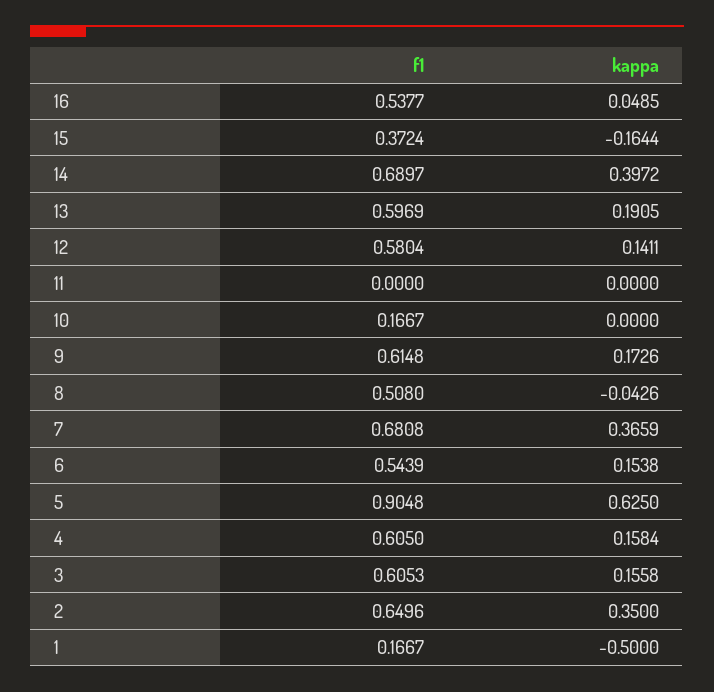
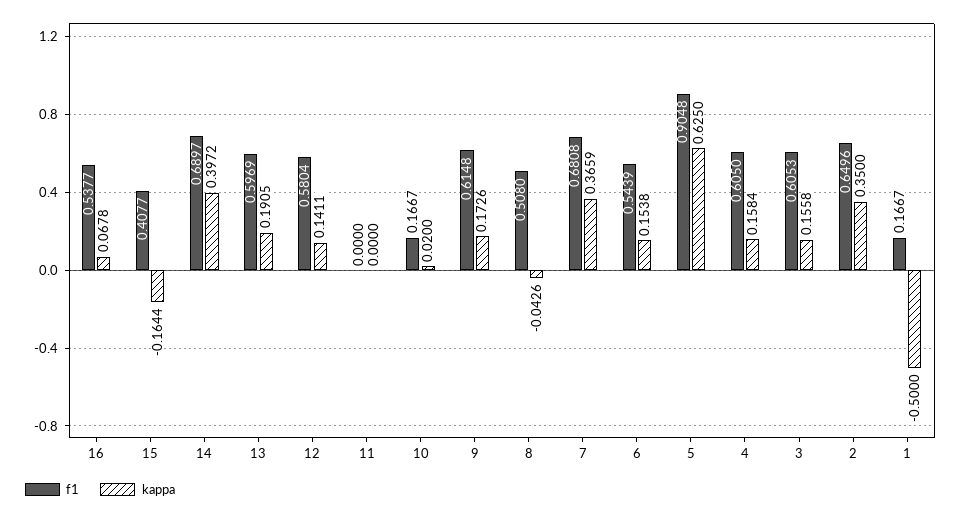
  {
    "f1": {
      "16": 0.5377,
-     "15": 0.3724,
+     "15": 0.4077,
      "14": 0.6897,
      "13": 0.5969,
      "12": 0.5804,
      "11": 0,
      "10": 0.1667,
      "9": 0.6148,
      "8": 0.508,
      "7": 0.6808,
      "6": 0.5439,
      "5": 0.9048,
      "4": 0.605,
      "3": 0.6053,
      "2": 0.6496,
      "1": 0.1667
    },
    "kappa": {
-     "16": 0.0485,
+     "16": 0.0678,
      "15": -0.1644,
      "14": 0.3972,
      "13": 0.1905,
      "12": 0.1411,
      "11": 0,
-     "10": 0,
+     "10": 0.02,
      "9": 0.1726,
      "8": -0.0426,
      "7": 0.3659,
      "6": 0.1538,
      "5": 0.625,
      "4": 0.1584,
      "3": 0.1558,
      "2": 0.35,
      "1": -0.5
    }
  }

